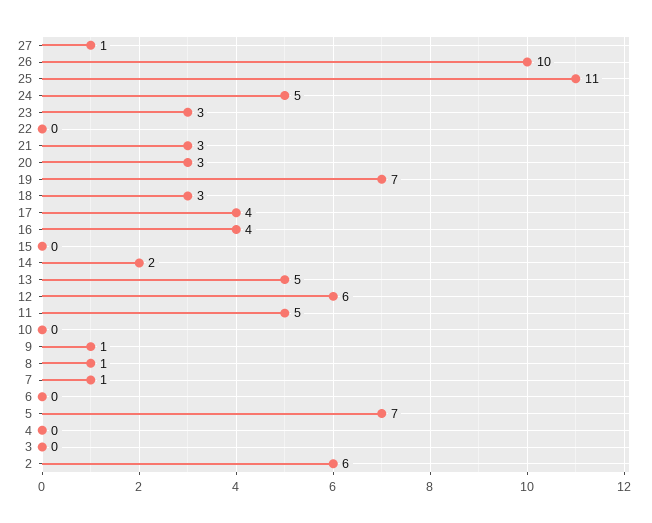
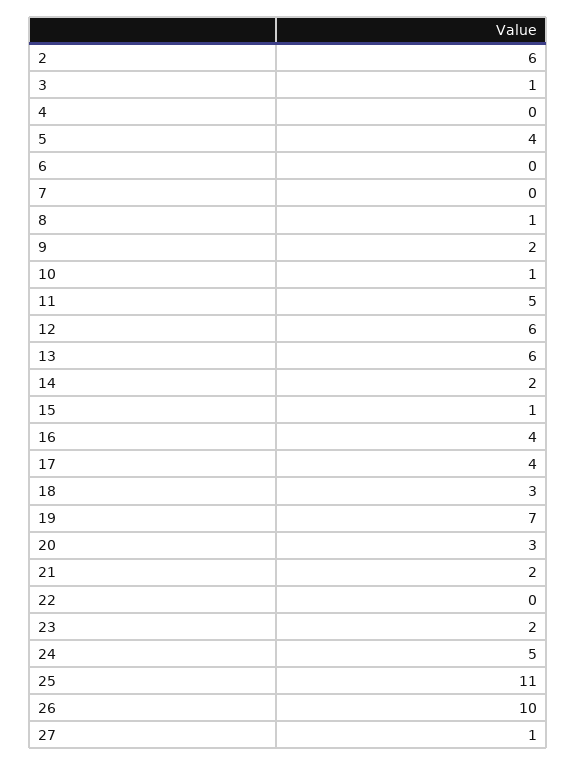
  {
    "27": 1,
    "26": 10,
    "25": 11,
    "24": 5,
-   "23": 3,
+   "23": 2,
    "22": 0,
-   "21": 3,
+   "21": 2,
    "20": 3,
    "19": 7,
    "18": 3,
    "17": 4,
    "16": 4,
-   "15": 0,
+   "15": 1,
    "14": 2,
-   "13": 5,
+   "13": 6,
    "12": 6,
    "11": 5,
-   "10": 0,
+   "10": 1,
-   "9": 1,
+   "9": 2,
    "8": 1,
-   "7": 1,
+   "7": 0,
    "6": 0,
-   "5": 7,
+   "5": 4,
    "4": 0,
-   "3": 0,
+   "3": 1,
    "2": 6
  }

